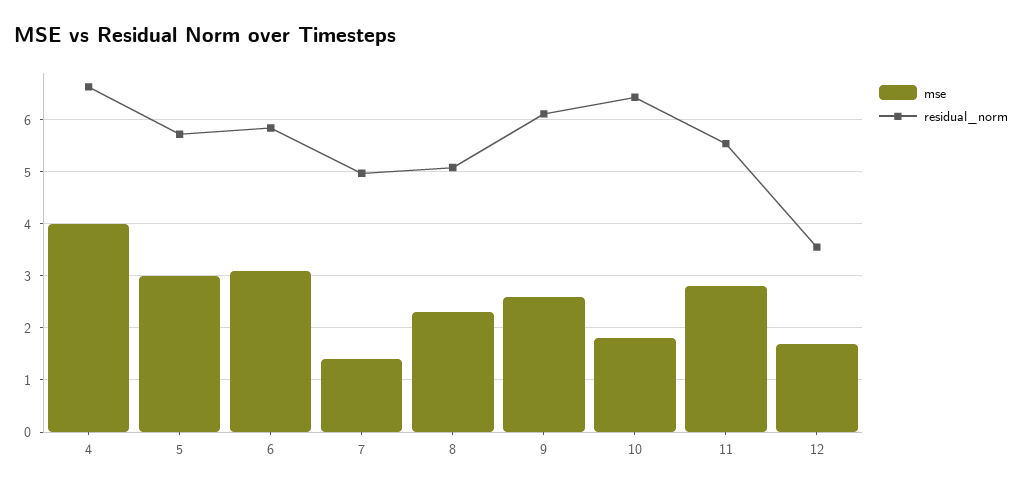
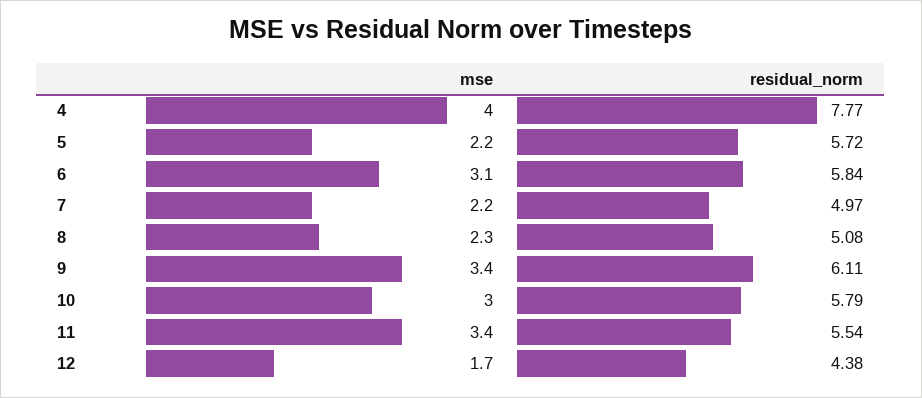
  {
    "mse": {
      "4": 4,
-     "5": 3,
+     "5": 2.2,
      "6": 3.1,
-     "7": 1.4,
+     "7": 2.2,
      "8": 2.3,
-     "9": 2.6,
+     "9": 3.4,
-     "10": 1.8,
+     "10": 3,
-     "11": 2.8,
+     "11": 3.4,
      "12": 1.7
    },
    "residual_norm": {
-     "4": 6.6,
+     "4": 7.77,
      "5": 5.72,
      "6": 5.84,
      "7": 4.97,
      "8": 5.08,
      "9": 6.11,
-     "10": 6.4,
+     "10": 5.79,
      "11": 5.54,
-     "12": 3.6
+     "12": 4.38
    }
  }

